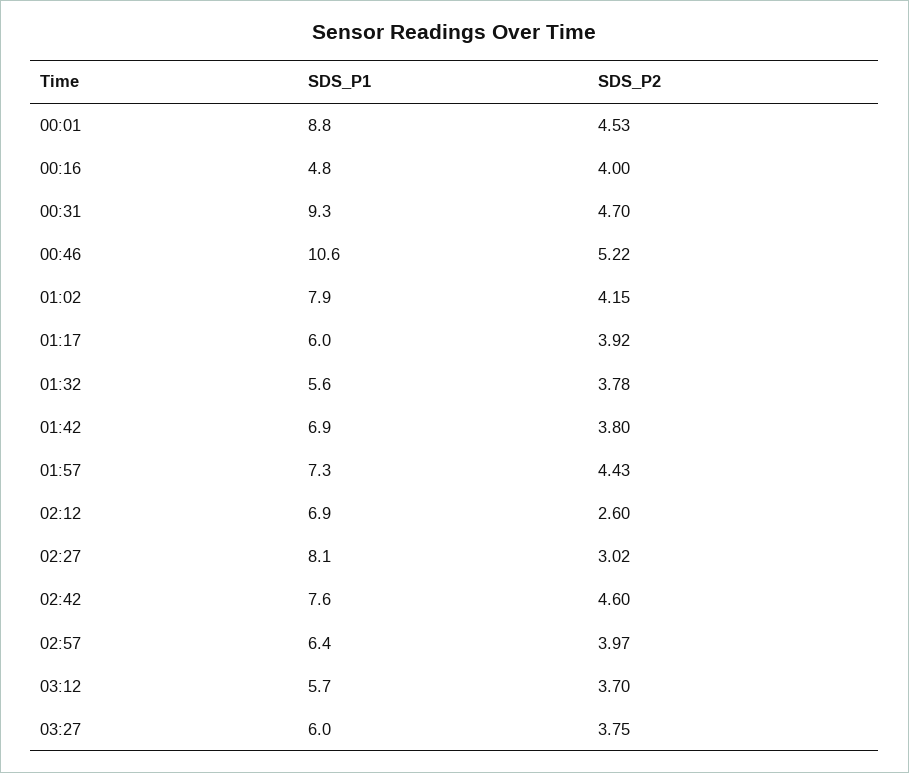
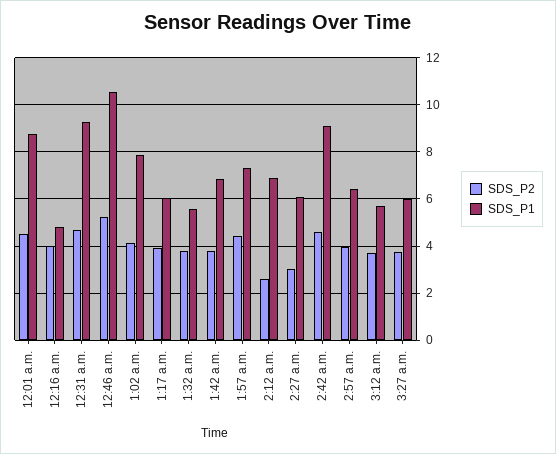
  {
    "SDS_P1": {
      "00:01": 8.8,
      "00:16": 4.8,
      "00:31": 9.3,
      "00:46": 10.6,
      "01:02": 7.9,
      "01:17": 6,
      "01:32": 5.6,
      "01:42": 6.9,
      "01:57": 7.3,
      "02:12": 6.9,
-     "02:27": 8.1,
+     "02:27": 6,
-     "02:42": 7.6,
+     "02:42": 9,
      "02:57": 6.4,
      "03:12": 5.7,
      "03:27": 6
    },
    "SDS_P2": {
      "00:01": 4.53,
      "00:16": 4,
      "00:31": 4.7,
      "00:46": 5.22,
      "01:02": 4.15,
      "01:17": 3.92,
      "01:32": 3.78,
      "01:42": 3.8,
      "01:57": 4.43,
      "02:12": 2.6,
      "02:27": 3.02,
      "02:42": 4.6,
      "02:57": 3.97,
      "03:12": 3.7,
      "03:27": 3.75
    }
  }

